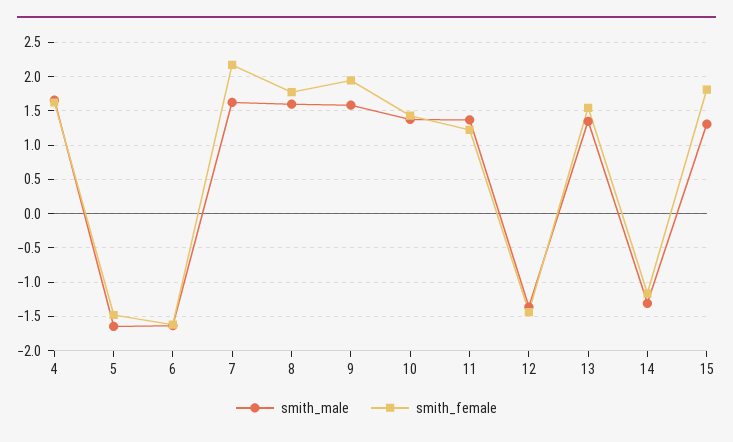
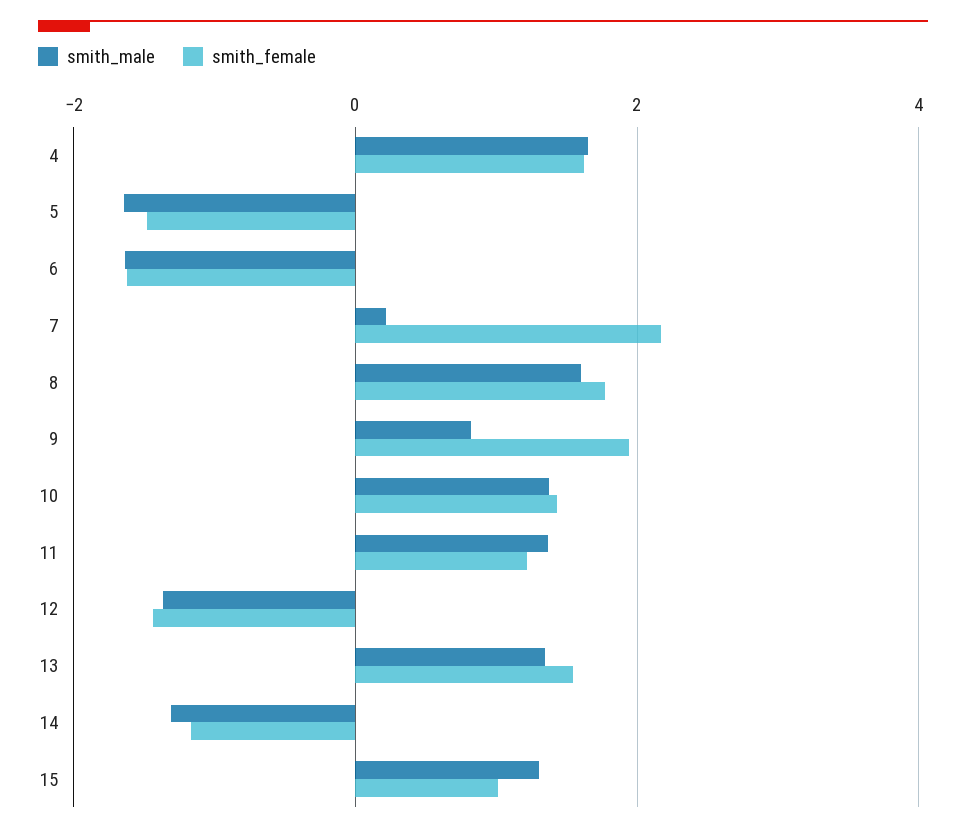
  {
    "smith_male": {
      "4": 1.7,
      "5": -1.6,
      "6": -1.6,
-     "7": 1.6,
+     "7": 0.2,
      "8": 1.6,
-     "9": 1.6,
+     "9": 0.8,
      "10": 1.4,
      "11": 1.4,
      "12": -1.4,
      "13": 1.3,
      "14": -1.3,
      "15": 1.3
    },
    "smith_female": {
      "4": 1.6,
      "5": -1.5,
      "6": -1.6,
      "7": 2.2,
      "8": 1.8,
      "9": 1.9,
      "10": 1.4,
      "11": 1.2,
      "12": -1.4,
      "13": 1.5,
      "14": -1.2,
-     "15": 1.8
+     "15": 1
    }
  }

